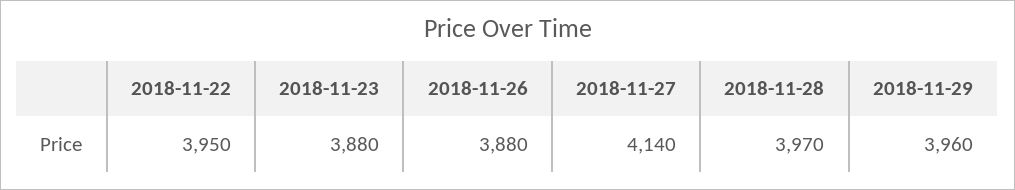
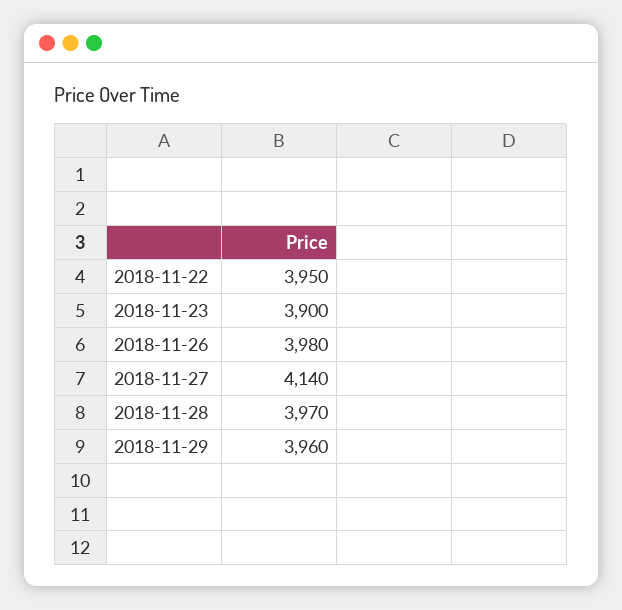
  {
    "2018-11-22": 3950,
-   "2018-11-23": 3880,
+   "2018-11-23": 3900,
-   "2018-11-26": 3880,
+   "2018-11-26": 3980,
    "2018-11-27": 4140,
    "2018-11-28": 3970,
    "2018-11-29": 3960
  }

